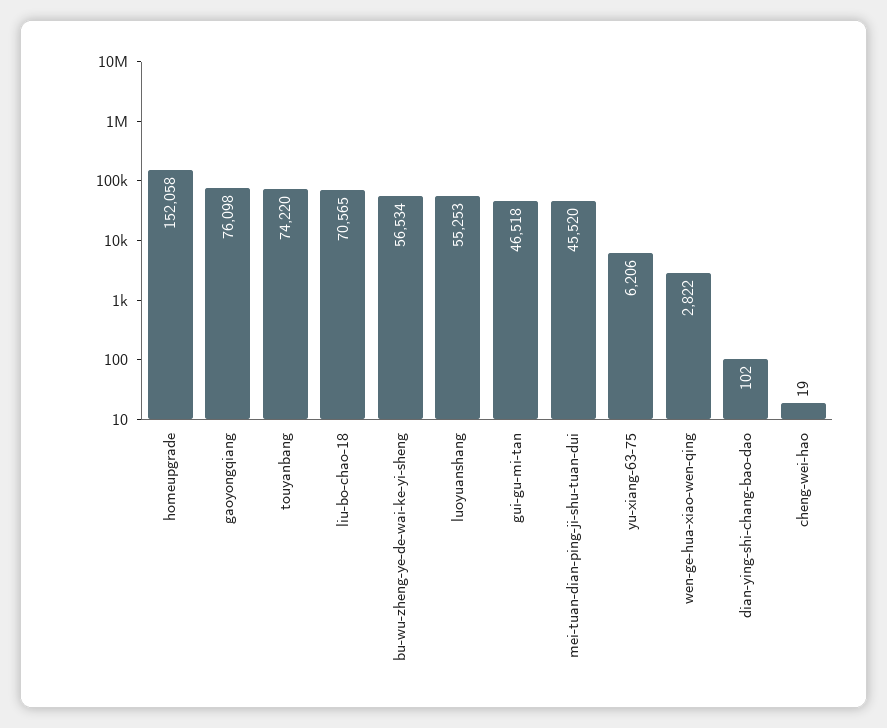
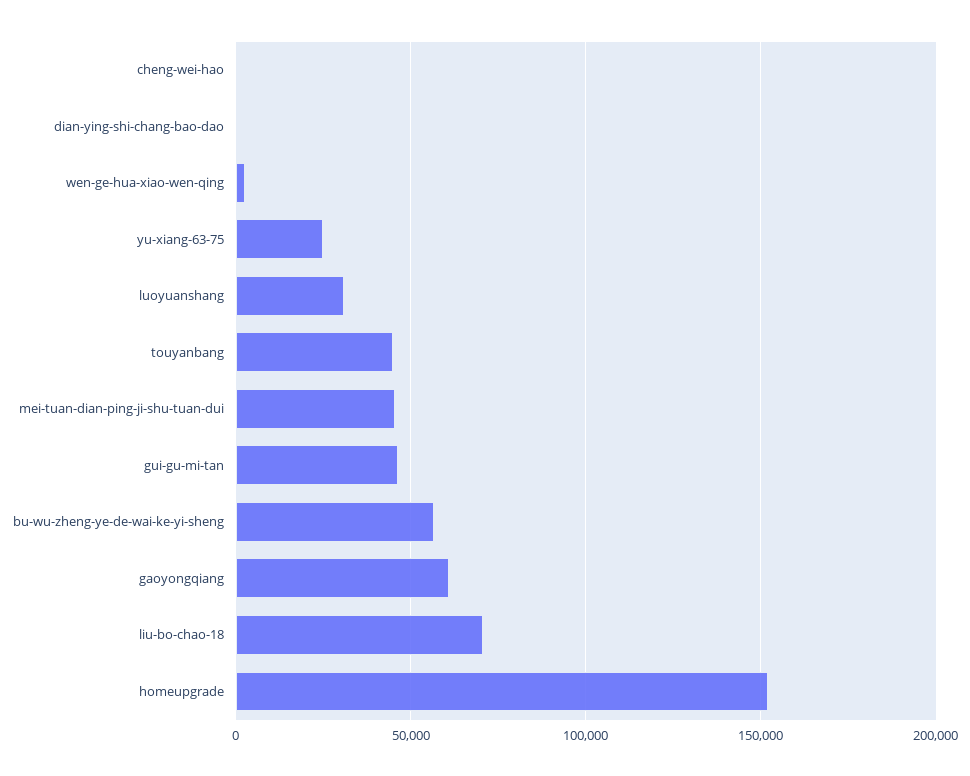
  {
    "homeupgrade": 152058,
-   "gaoyongqiang": 76098,
+   "gaoyongqiang": 60000,
-   "touyanbang": 74220,
+   "touyanbang": 45000,
    "liu-bo-chao-18": 70565,
    "bu-wu-zheng-ye-de-wai-ke-yi-sheng": 56534,
-   "luoyuanshang": 55253,
+   "luoyuanshang": 30000,
    "gui-gu-mi-tan": 46518,
    "mei-tuan-dian-ping-ji-shu-tuan-dui": 45520,
-   "yu-xiang-63-75": 6206,
+   "yu-xiang-63-75": 25000,
    "wen-ge-hua-xiao-wen-qing": 2822,
    "dian-ying-shi-chang-bao-dao": 102,
    "cheng-wei-hao": 19
  }

